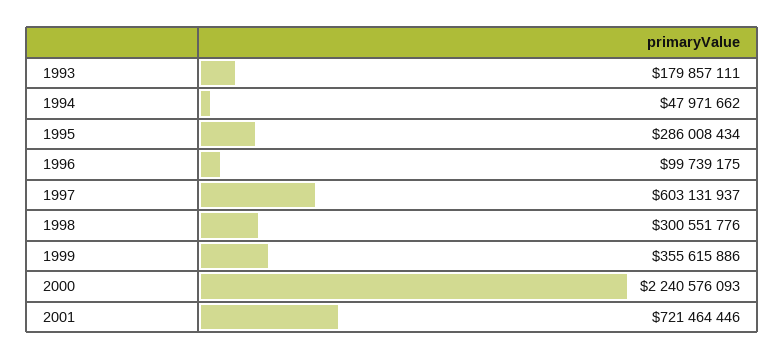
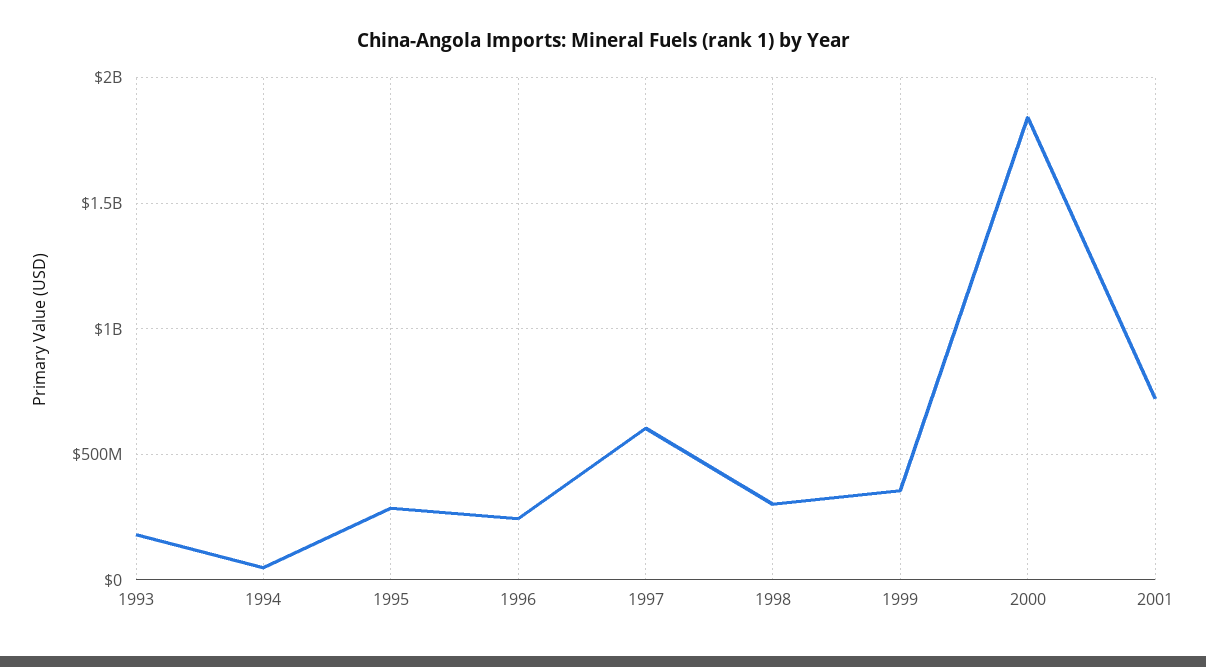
  {
    "1993": 179857111,
    "1994": 47971662,
    "1995": 286008434,
-   "1996": 99739175,
+   "1996": 250000000,
    "1997": 603131937,
    "1998": 300551776,
    "1999": 355615886,
-   "2000": 2240576093,
+   "2000": 1850000000,
    "2001": 721464446
  }

